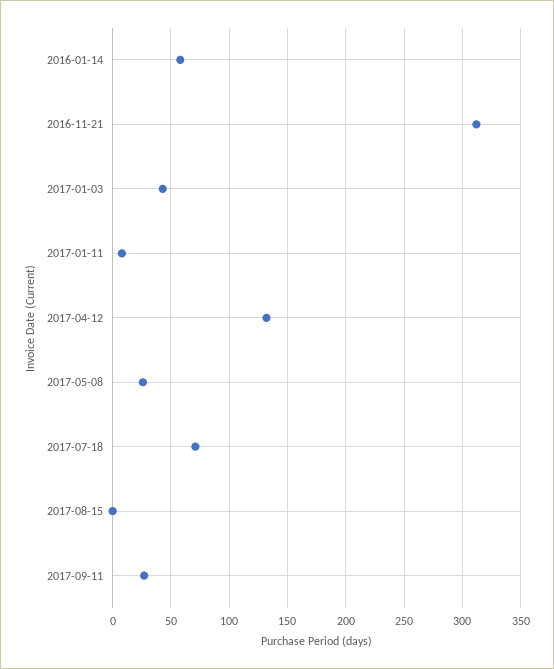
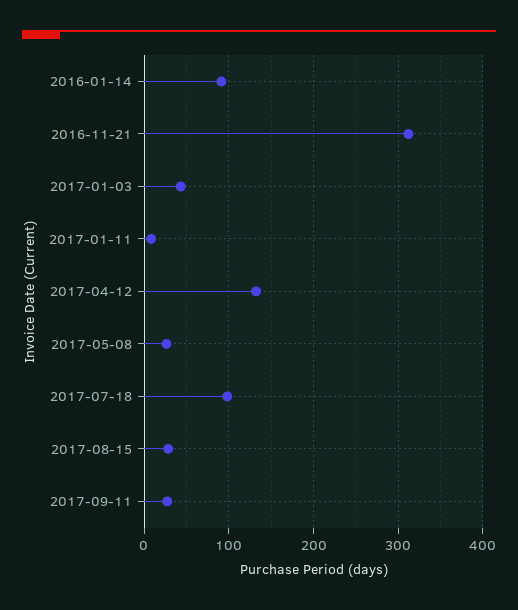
  {
-   "2016-01-14": 60,
+   "2016-01-14": 90,
    "2016-11-21": 310,
    "2017-01-03": 40,
    "2017-01-11": 10,
    "2017-04-12": 130,
    "2017-05-08": 30,
-   "2017-07-18": 70,
+   "2017-07-18": 100,
-   "2017-08-15": 0,
+   "2017-08-15": 30,
    "2017-09-11": 30
  }

